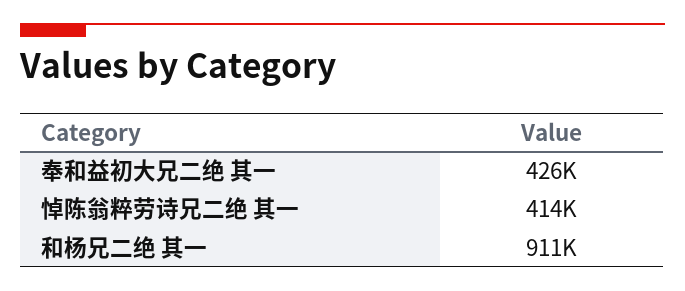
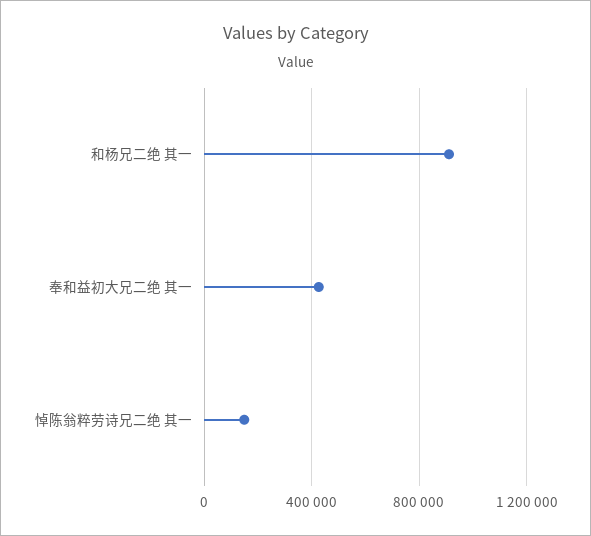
  {
    "奉和益初大兄二绝 其一": 426000,
-   "悼陈翁粹劳诗兄二绝 其一": 414000,
+   "悼陈翁粹劳诗兄二绝 其一": 150000,
    "和杨兄二绝 其一": 911000
  }

